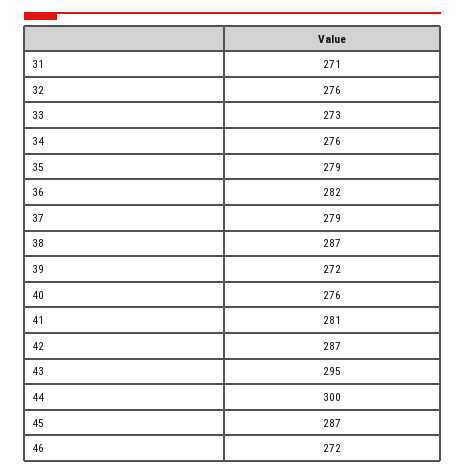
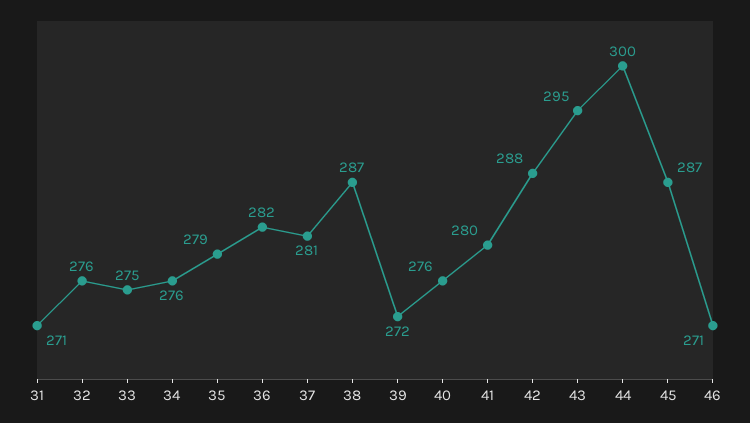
  {
    "31": 271,
    "32": 276,
-   "33": 273,
+   "33": 275,
    "34": 276,
    "35": 279,
    "36": 282,
-   "37": 279,
+   "37": 281,
    "38": 287,
    "39": 272,
    "40": 276,
-   "41": 281,
+   "41": 280,
-   "42": 287,
+   "42": 288,
    "43": 295,
    "44": 300,
    "45": 287,
-   "46": 272
+   "46": 271
  }

